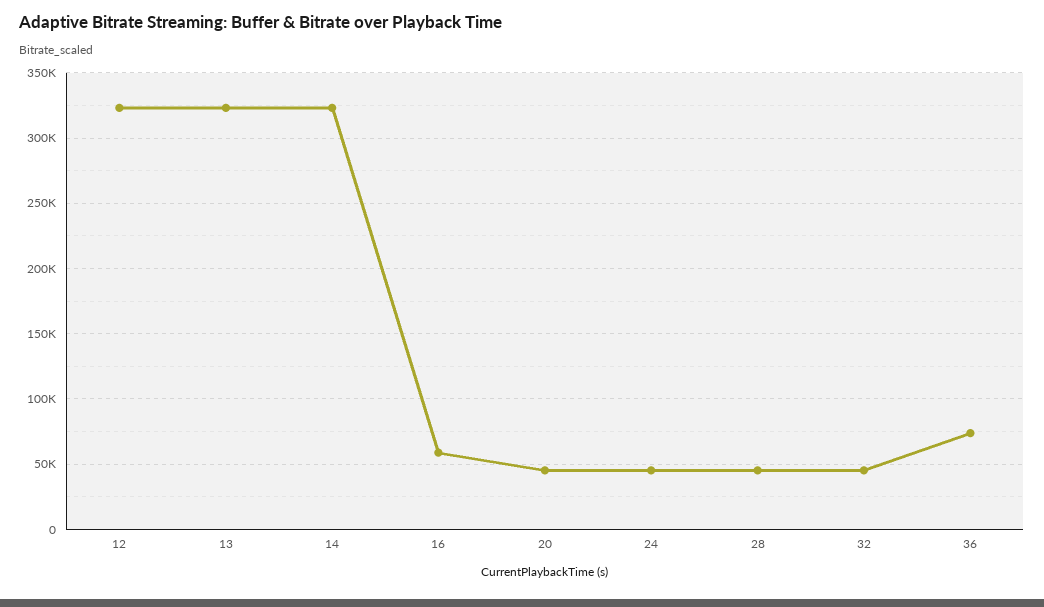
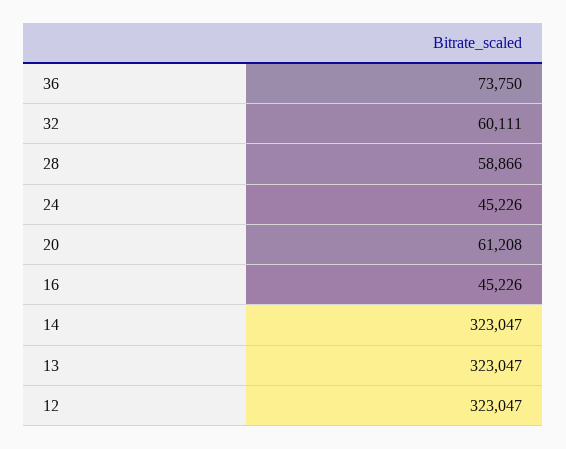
  {
    "12": 323047,
    "13": 323047,
    "14": 323047,
-   "16": 60000,
+   "16": 45226,
-   "20": 45000,
+   "20": 61208,
    "24": 45226,
-   "28": 45000,
+   "28": 58866,
-   "32": 45000,
+   "32": 60111,
    "36": 73750
  }

